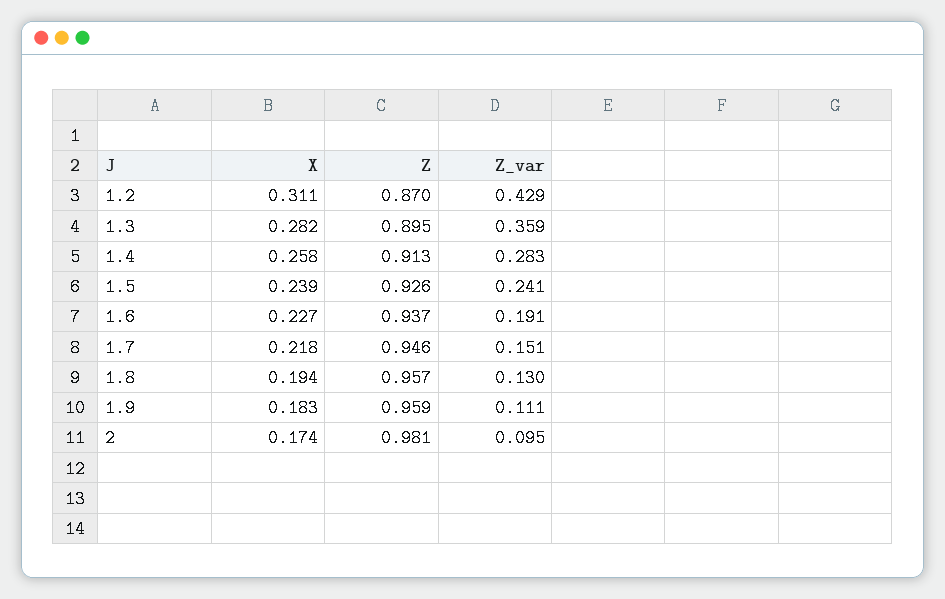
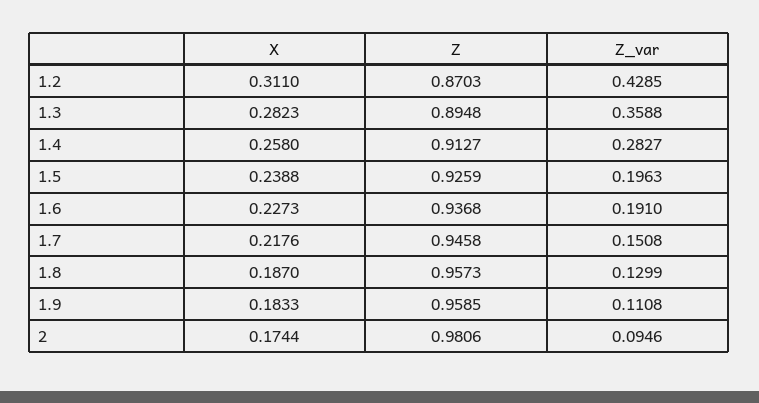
  {
    "X": {
      "1.2": 0.311,
      "1.3": 0.2823,
      "1.4": 0.258,
      "1.5": 0.2388,
      "1.6": 0.2273,
      "1.7": 0.2176,
-     "1.8": 0.194,
+     "1.8": 0.187,
      "1.9": 0.1833,
      "2": 0.1744
    },
    "Z": {
      "1.2": 0.8703,
      "1.3": 0.8948,
      "1.4": 0.9127,
      "1.5": 0.9259,
      "1.6": 0.9368,
      "1.7": 0.9458,
      "1.8": 0.9573,
      "1.9": 0.9585,
      "2": 0.9806
    },
    "Z_var": {
      "1.2": 0.4285,
      "1.3": 0.3588,
      "1.4": 0.2827,
-     "1.5": 0.241,
+     "1.5": 0.1963,
      "1.6": 0.191,
      "1.7": 0.1508,
      "1.8": 0.1299,
      "1.9": 0.1108,
      "2": 0.0946
    }
  }

